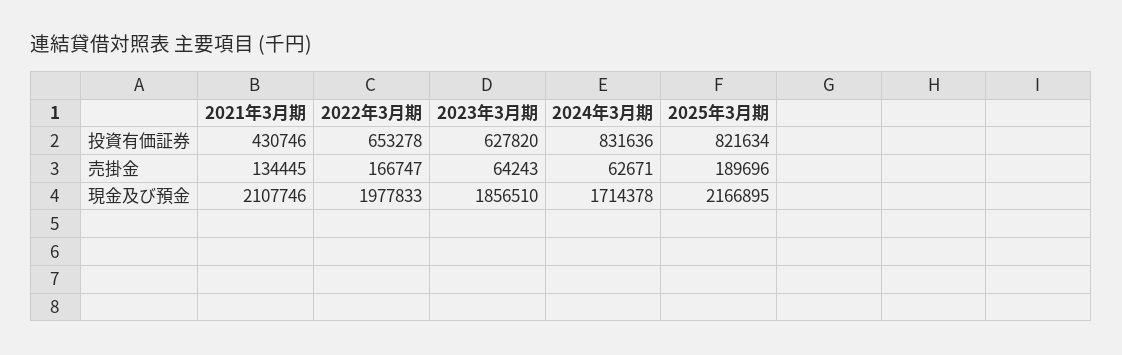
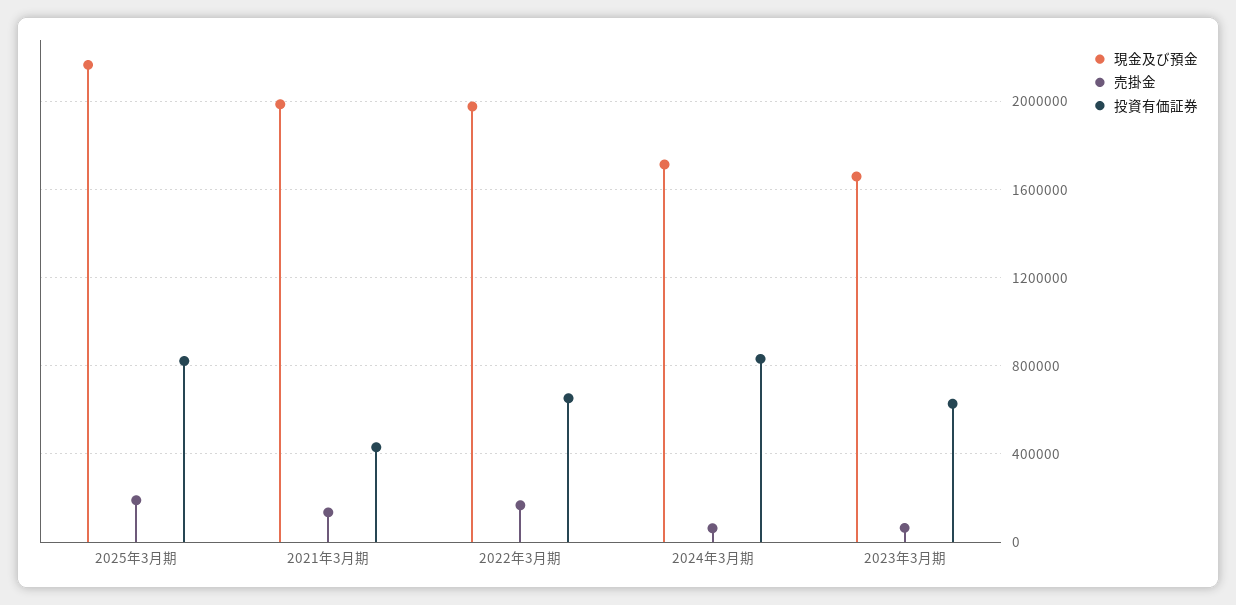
  {
    "投資有価証券": {
      "2021年3月期": 430746,
      "2022年3月期": 653278,
      "2023年3月期": 627820,
      "2024年3月期": 831636,
      "2025年3月期": 821634
    },
    "売掛金": {
      "2021年3月期": 134445,
      "2022年3月期": 166747,
      "2023年3月期": 64243,
      "2024年3月期": 62671,
      "2025年3月期": 189696
    },
    "現金及び預金": {
-     "2021年3月期": 2107746,
+     "2021年3月期": 2000000,
      "2022年3月期": 1977833,
-     "2023年3月期": 1856510,
+     "2023年3月期": 1650000,
      "2024年3月期": 1714378,
      "2025年3月期": 2166895
    }
  }

